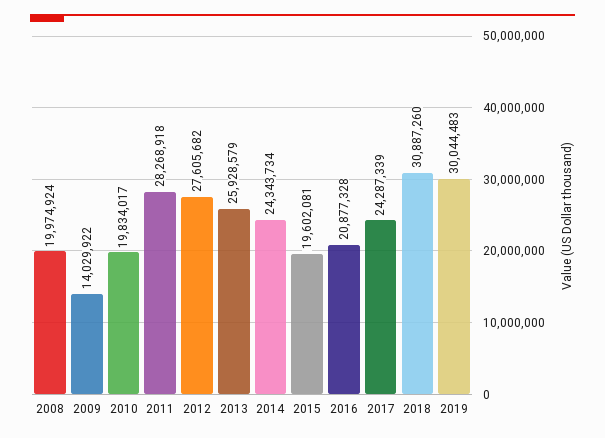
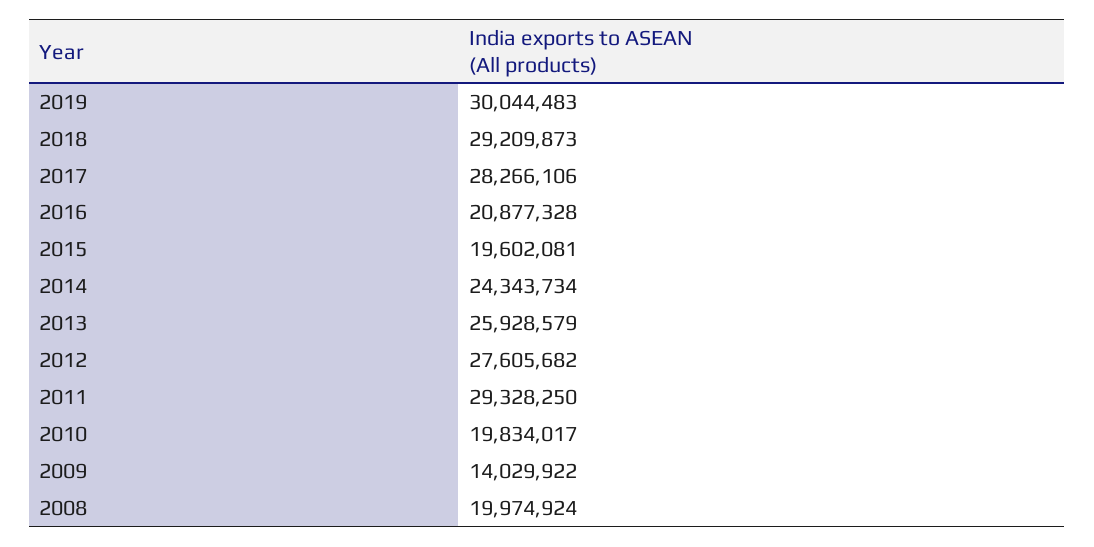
  {
    "2008": 19974924,
    "2009": 14029922,
    "2010": 19834017,
-   "2011": 28268918,
+   "2011": 29328250,
    "2012": 27605682,
    "2013": 25928579,
    "2014": 24343734,
    "2015": 19602081,
    "2016": 20877328,
-   "2017": 24287339,
+   "2017": 28266106,
-   "2018": 30887260,
+   "2018": 29209873,
    "2019": 30044483
  }

